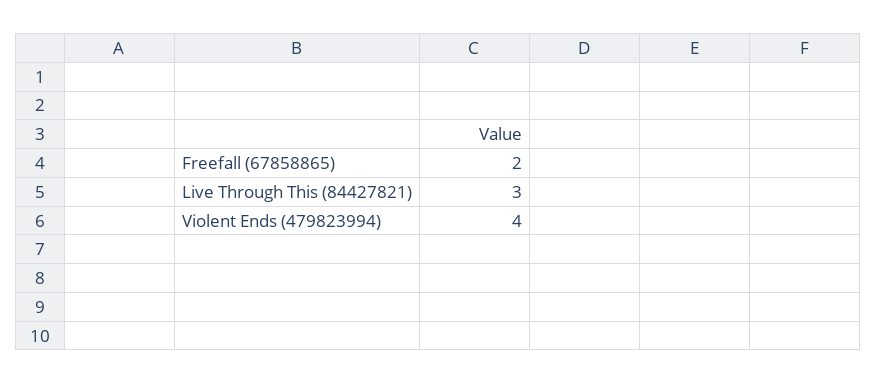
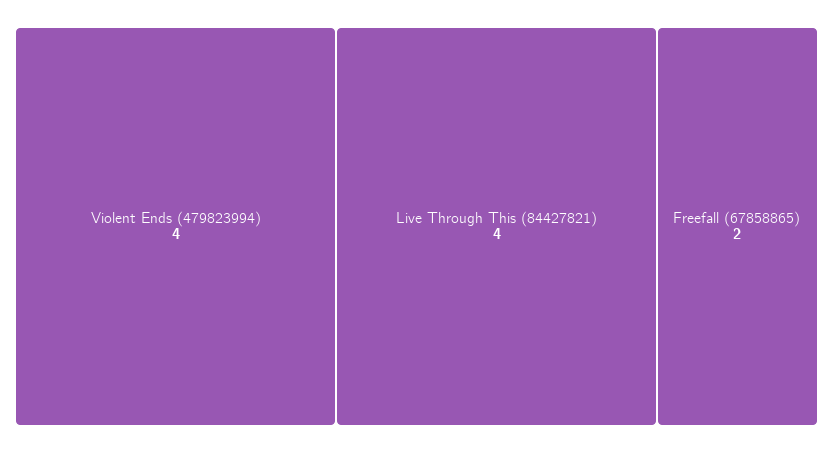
  {
    "Freefall (67858865)": 2,
-   "Live Through This (84427821)": 3,
+   "Live Through This (84427821)": 4,
    "Violent Ends (479823994)": 4
  }

